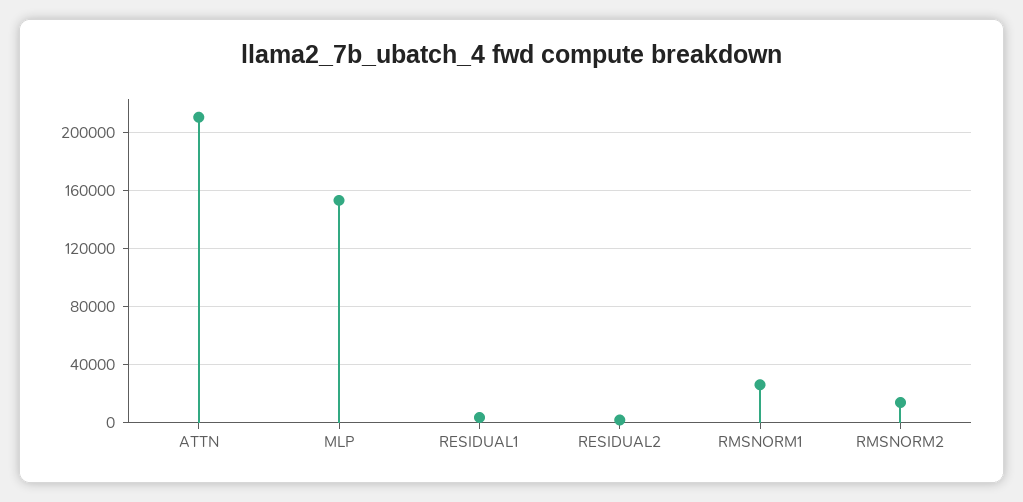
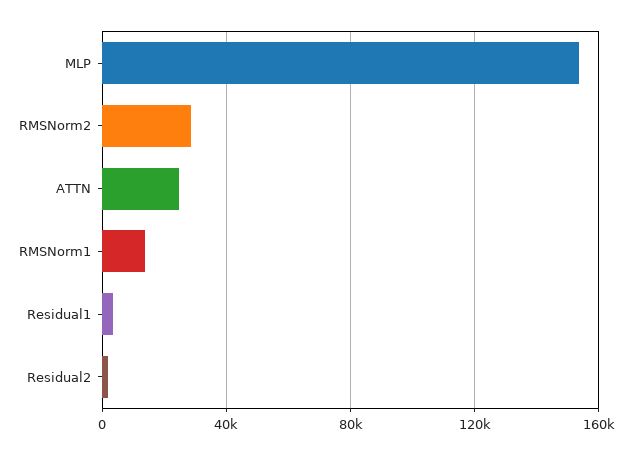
  {
-   "ATTN": 210000,
+   "ATTN": 25000,
    "MLP": 155000,
    "RESIDUAL1": 5000,
    "RESIDUAL2": 0,
-   "RMSNORM1": 25000,
+   "RMSNORM1": 15000,
-   "RMSNORM2": 15000
+   "RMSNORM2": 30000
  }

